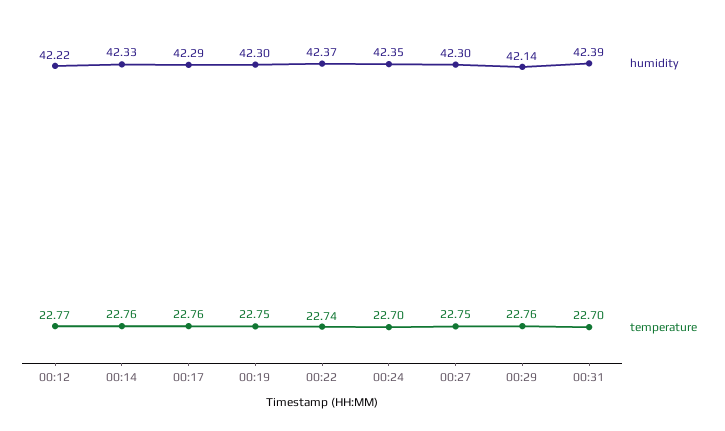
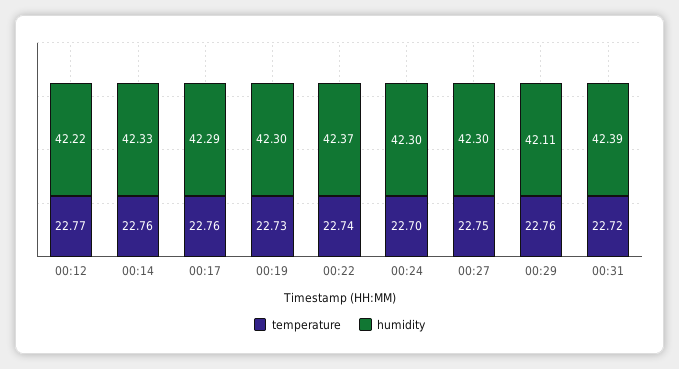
  {
    "humidity": {
      "00:12": 42.22,
      "00:14": 42.33,
      "00:17": 42.29,
      "00:19": 42.3,
      "00:22": 42.37,
-     "00:24": 42.35,
+     "00:24": 42.3,
      "00:27": 42.3,
-     "00:29": 42.14,
+     "00:29": 42.11,
      "00:31": 42.39
    },
    "temperature": {
      "00:12": 22.77,
      "00:14": 22.76,
      "00:17": 22.76,
-     "00:19": 22.75,
+     "00:19": 22.73,
      "00:22": 22.74,
      "00:24": 22.7,
      "00:27": 22.75,
      "00:29": 22.76,
-     "00:31": 22.7
+     "00:31": 22.72
    }
  }

